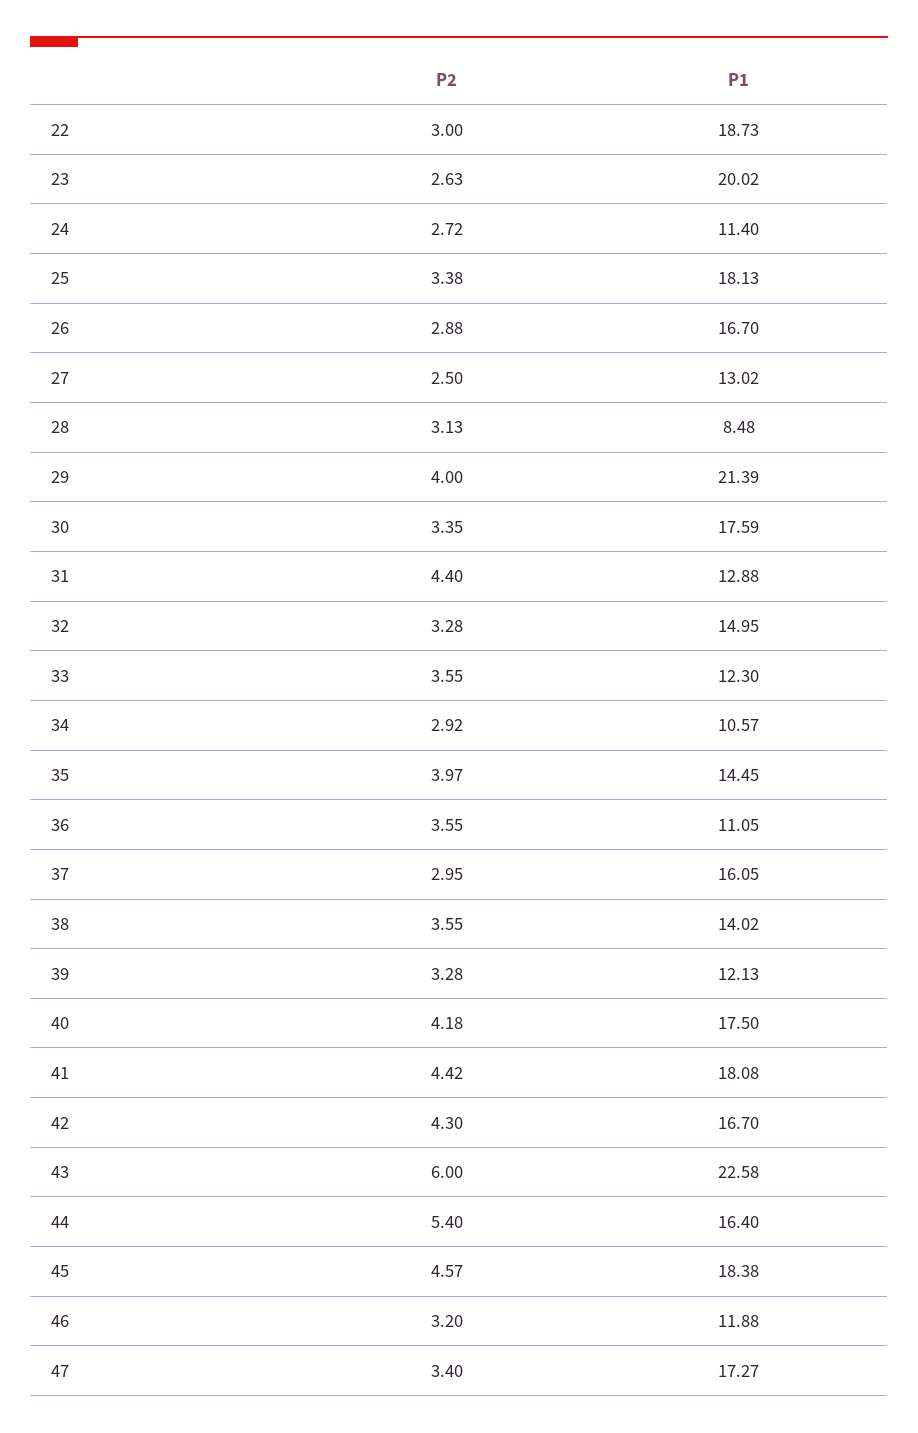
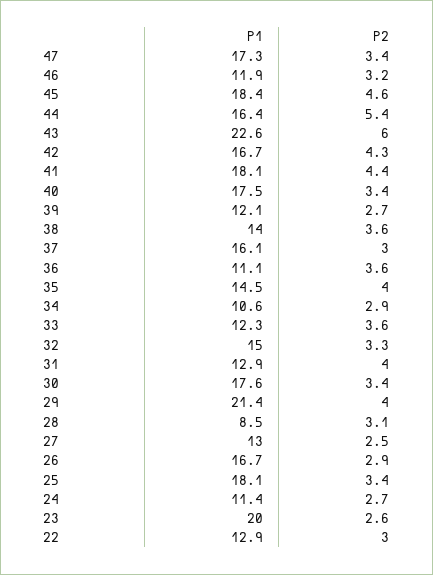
  {
    "P2": {
      "22": 3,
      "23": 2.63,
      "24": 2.72,
      "25": 3.38,
      "26": 2.88,
      "27": 2.5,
      "28": 3.13,
      "29": 4,
      "30": 3.35,
-     "31": 4.4,
+     "31": 4,
      "32": 3.28,
      "33": 3.55,
      "34": 2.92,
      "35": 3.97,
      "36": 3.55,
      "37": 2.95,
      "38": 3.55,
-     "39": 3.28,
+     "39": 2.7,
-     "40": 4.18,
+     "40": 3.4,
      "41": 4.42,
      "42": 4.3,
      "43": 6,
      "44": 5.4,
      "45": 4.57,
      "46": 3.2,
      "47": 3.4
    },
    "P1": {
-     "22": 18.73,
+     "22": 12.9,
      "23": 20.02,
      "24": 11.4,
      "25": 18.13,
      "26": 16.7,
      "27": 13.02,
      "28": 8.48,
      "29": 21.39,
      "30": 17.59,
      "31": 12.88,
      "32": 14.95,
      "33": 12.3,
      "34": 10.57,
      "35": 14.45,
      "36": 11.05,
      "37": 16.05,
      "38": 14.02,
      "39": 12.13,
      "40": 17.5,
      "41": 18.08,
      "42": 16.7,
      "43": 22.58,
      "44": 16.4,
      "45": 18.38,
      "46": 11.88,
      "47": 17.27
    }
  }

